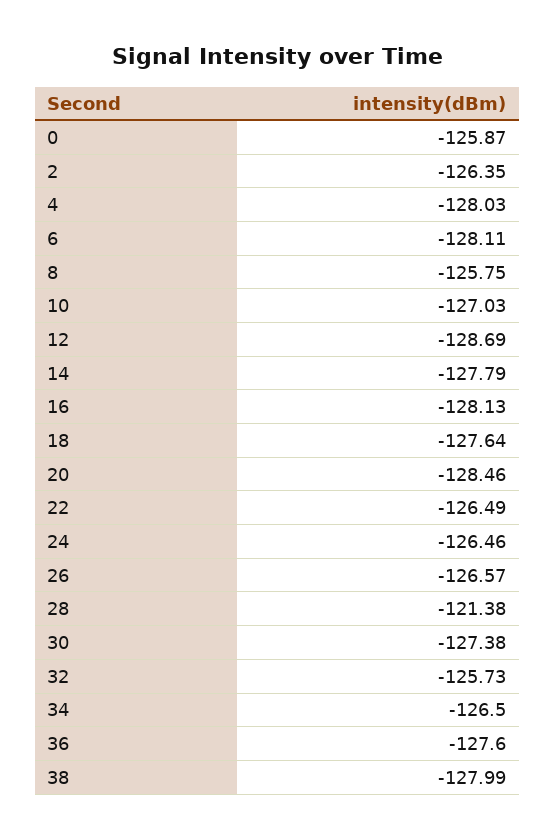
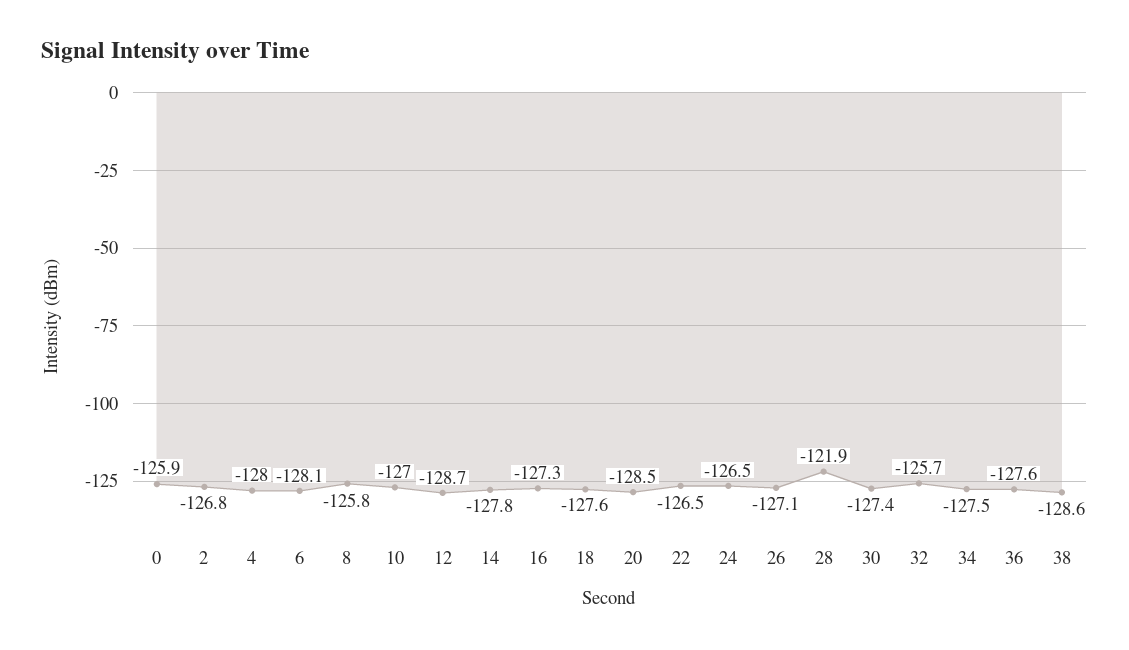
  {
    "0": -125.87,
-   "2": -126.35,
+   "2": -126.8,
    "4": -128.03,
    "6": -128.11,
    "8": -125.75,
    "10": -127.03,
    "12": -128.69,
    "14": -127.79,
-   "16": -128.13,
+   "16": -127.3,
    "18": -127.64,
    "20": -128.46,
    "22": -126.49,
    "24": -126.46,
-   "26": -126.57,
+   "26": -127.1,
-   "28": -121.38,
+   "28": -121.9,
    "30": -127.38,
    "32": -125.73,
-   "34": -126.5,
+   "34": -127.5,
    "36": -127.6,
-   "38": -127.99
+   "38": -128.6
  }

